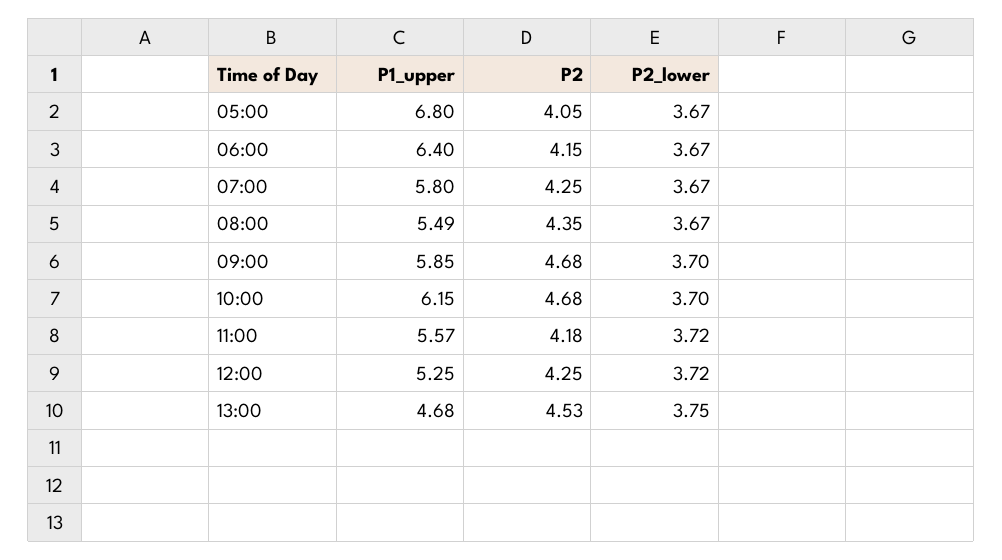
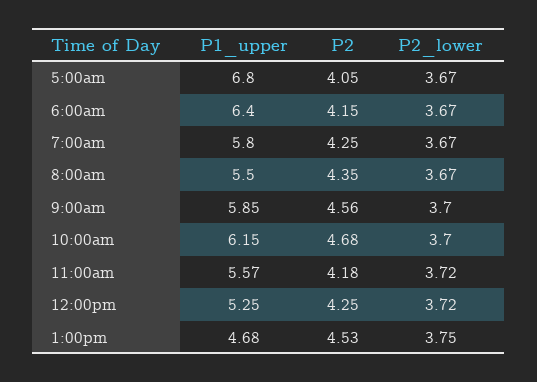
  {
    "P1_upper": {
      "05:00": 6.8,
      "06:00": 6.4,
      "07:00": 5.8,
-     "08:00": 5.49,
+     "08:00": 5.5,
      "09:00": 5.85,
      "10:00": 6.15,
      "11:00": 5.57,
      "12:00": 5.25,
      "13:00": 4.68
    },
    "P2": {
      "05:00": 4.05,
      "06:00": 4.15,
      "07:00": 4.25,
      "08:00": 4.35,
-     "09:00": 4.68,
+     "09:00": 4.56,
      "10:00": 4.68,
      "11:00": 4.18,
      "12:00": 4.25,
      "13:00": 4.53
    },
    "P2_lower": {
      "05:00": 3.67,
      "06:00": 3.67,
      "07:00": 3.67,
      "08:00": 3.67,
      "09:00": 3.7,
      "10:00": 3.7,
      "11:00": 3.72,
      "12:00": 3.72,
      "13:00": 3.75
    }
  }

